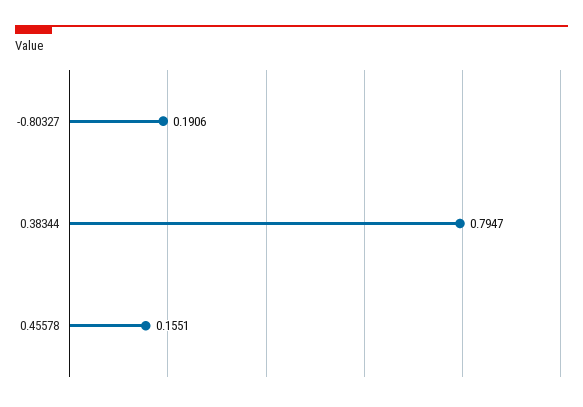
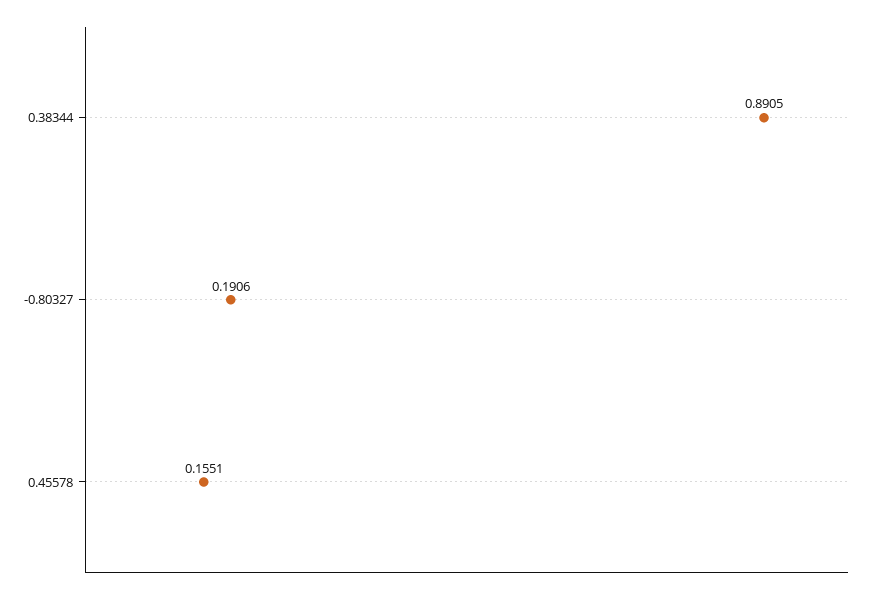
  {
    "-0.80327": 0.1906,
-   "0.38344": 0.7947,
+   "0.38344": 0.8905,
    "0.45578": 0.1551
  }

